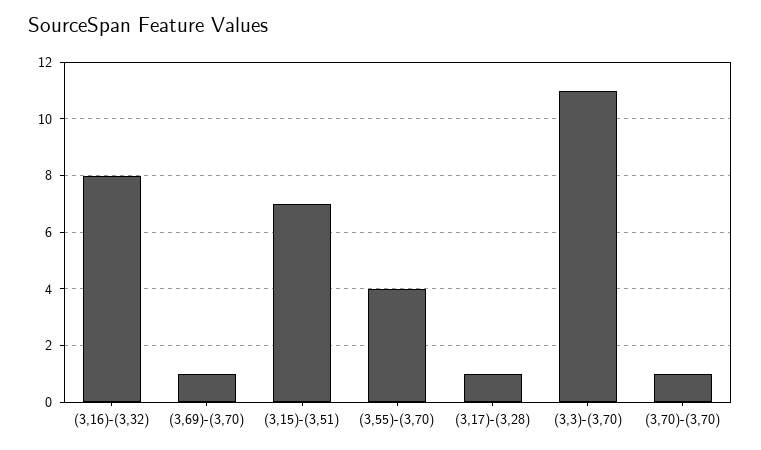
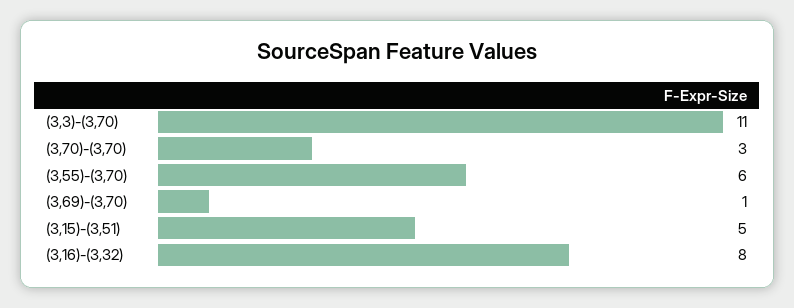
  {
    "(3,16)-(3,32)": 8,
    "(3,69)-(3,70)": 1,
-   "(3,15)-(3,51)": 7,
+   "(3,15)-(3,51)": 5,
-   "(3,55)-(3,70)": 4,
+   "(3,55)-(3,70)": 6,
-   "(3,17)-(3,28)": 1,
    "(3,3)-(3,70)": 11,
-   "(3,70)-(3,70)": 1
+   "(3,70)-(3,70)": 3
  }

